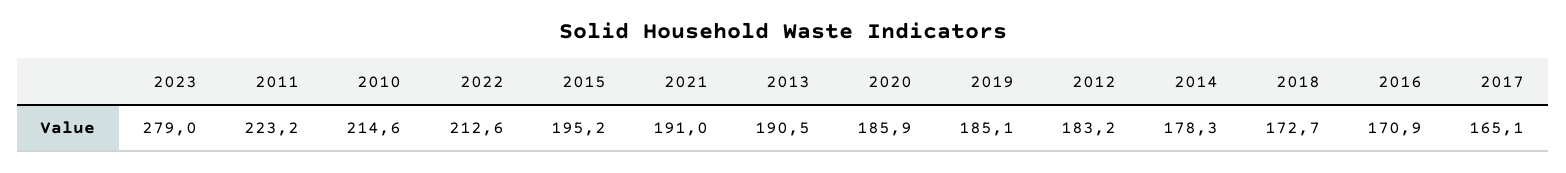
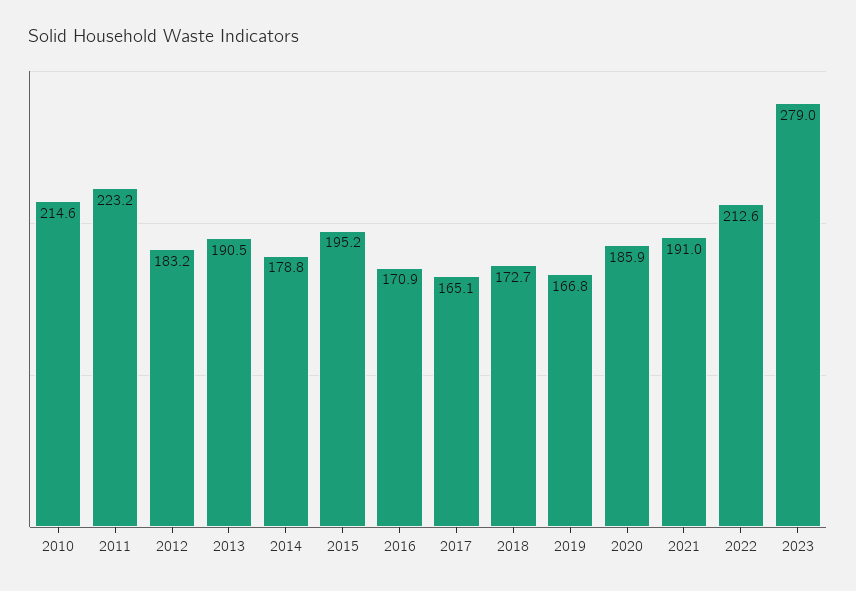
  {
    "2023": 279,
    "2011": 223.2,
    "2010": 214.6,
    "2022": 212.6,
    "2015": 195.2,
    "2021": 191,
    "2013": 190.5,
    "2020": 185.9,
-   "2019": 185.1,
+   "2019": 166.8,
    "2012": 183.2,
-   "2014": 178.3,
+   "2014": 178.8,
    "2018": 172.7,
    "2016": 170.9,
    "2017": 165.1
  }

